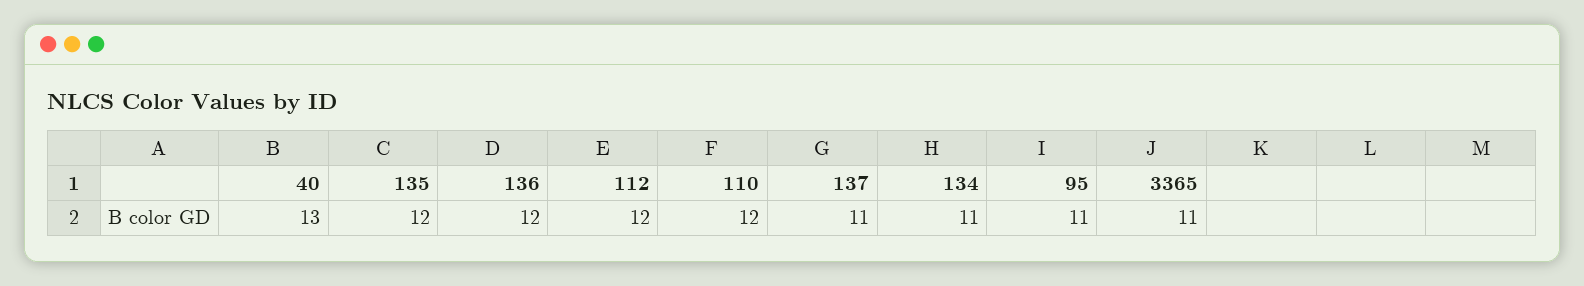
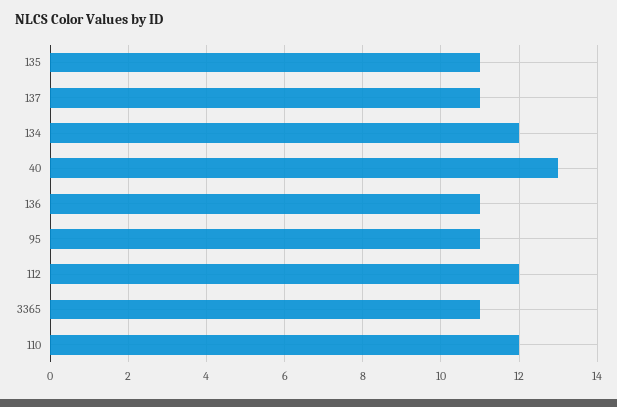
  {
    "40": 13,
-   "135": 12,
+   "135": 11,
-   "136": 12,
+   "136": 11,
    "112": 12,
    "110": 12,
    "137": 11,
-   "134": 11,
+   "134": 12,
    "95": 11,
    "3365": 11
  }

